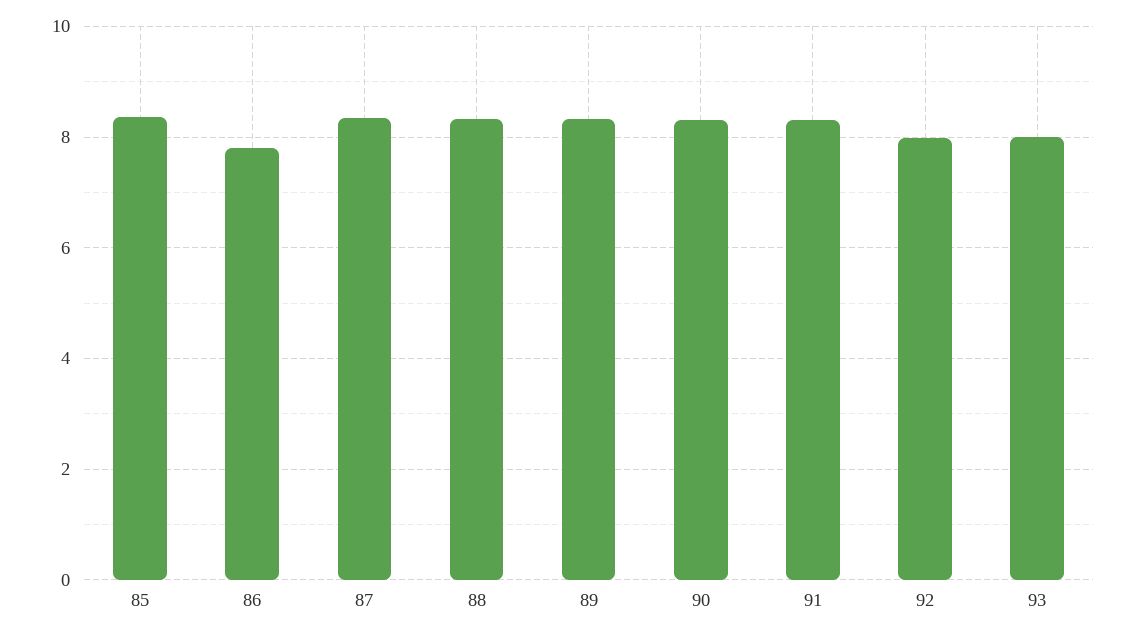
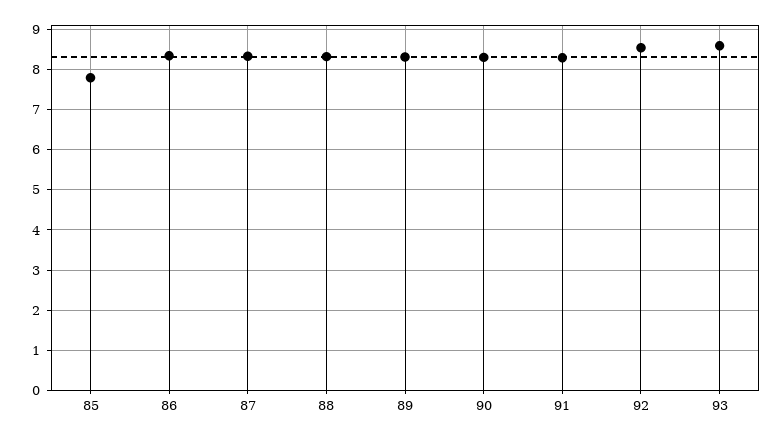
  {
-   "85": 8.4,
+   "85": 7.8,
-   "86": 7.8,
+   "86": 8.4,
    "87": 8.4,
    "88": 8.4,
    "89": 8.4,
    "90": 8.4,
    "91": 8.4,
-   "92": 8,
+   "92": 8.6,
-   "93": 8
+   "93": 8.6
  }

